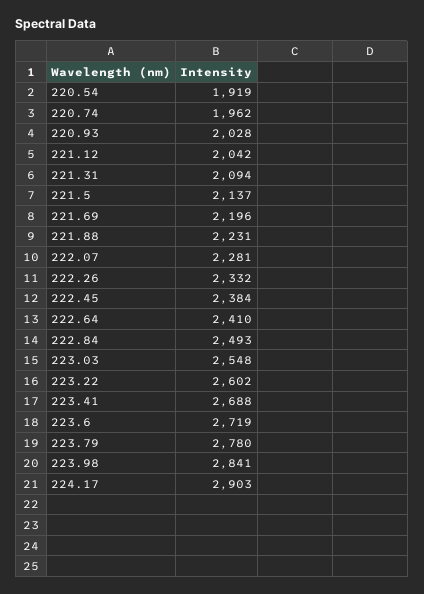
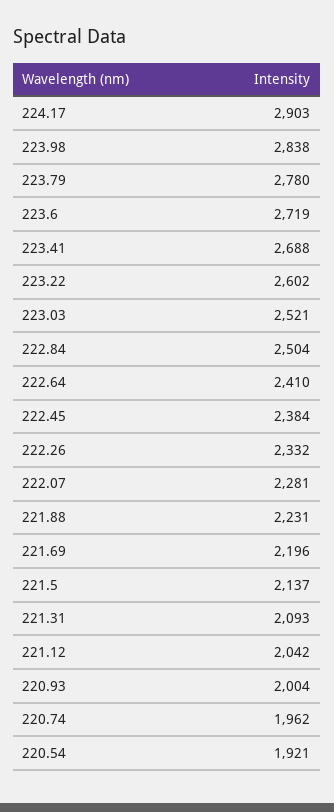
  {
-   "220.54": 1919,
+   "220.54": 1921,
    "220.74": 1962,
-   "220.93": 2028,
+   "220.93": 2004,
    "221.12": 2042,
-   "221.31": 2094,
+   "221.31": 2093,
    "221.5": 2137,
    "221.69": 2196,
    "221.88": 2231,
    "222.07": 2281,
    "222.26": 2332,
    "222.45": 2384,
    "222.64": 2410,
-   "222.84": 2493,
+   "222.84": 2504,
-   "223.03": 2548,
+   "223.03": 2521,
    "223.22": 2602,
    "223.41": 2688,
    "223.6": 2719,
    "223.79": 2780,
-   "223.98": 2841,
+   "223.98": 2838,
    "224.17": 2903
  }

